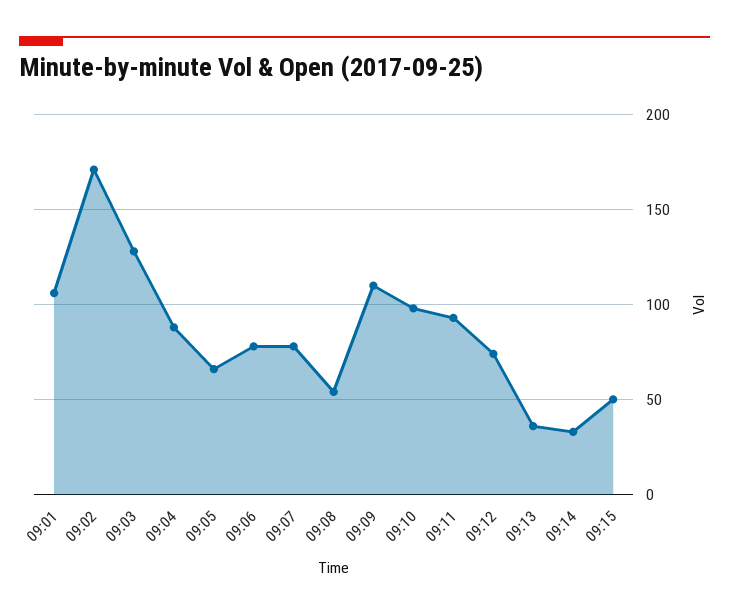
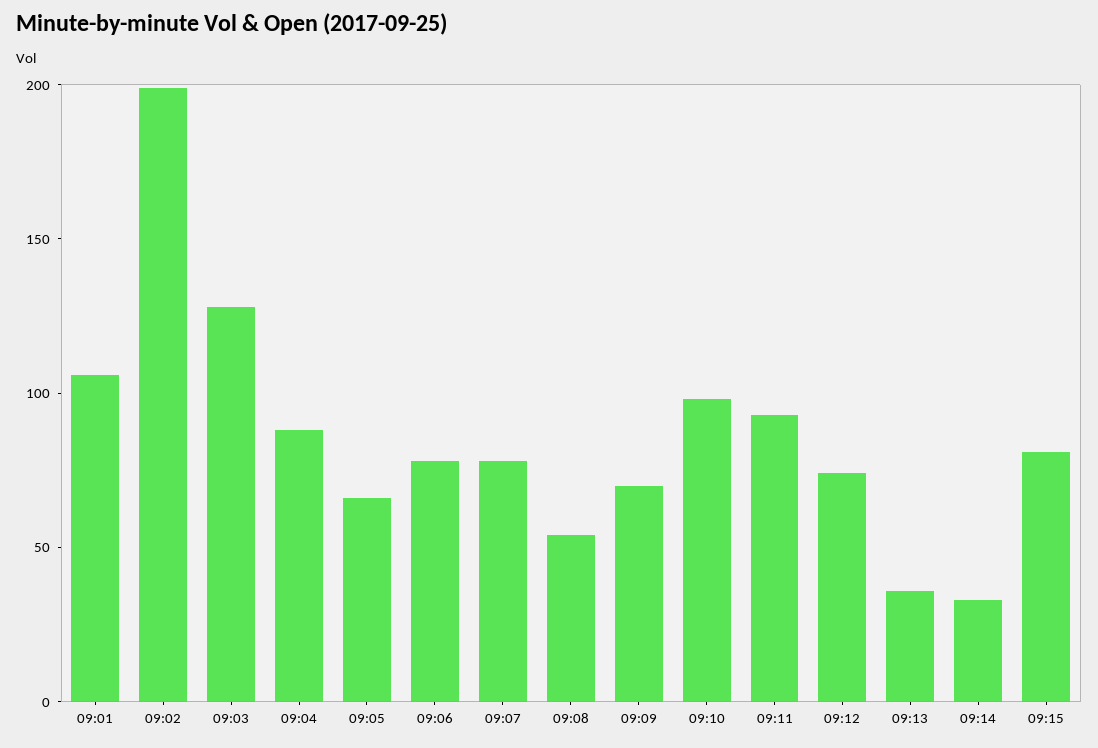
  {
    "09:01": 105,
-   "09:02": 170,
+   "09:02": 200,
    "09:03": 130,
    "09:04": 90,
    "09:05": 65,
    "09:06": 80,
    "09:07": 80,
    "09:08": 55,
-   "09:09": 110,
+   "09:09": 70,
    "09:10": 100,
    "09:11": 95,
    "09:12": 75,
    "09:13": 35,
    "09:14": 35,
-   "09:15": 50
+   "09:15": 80
  }

